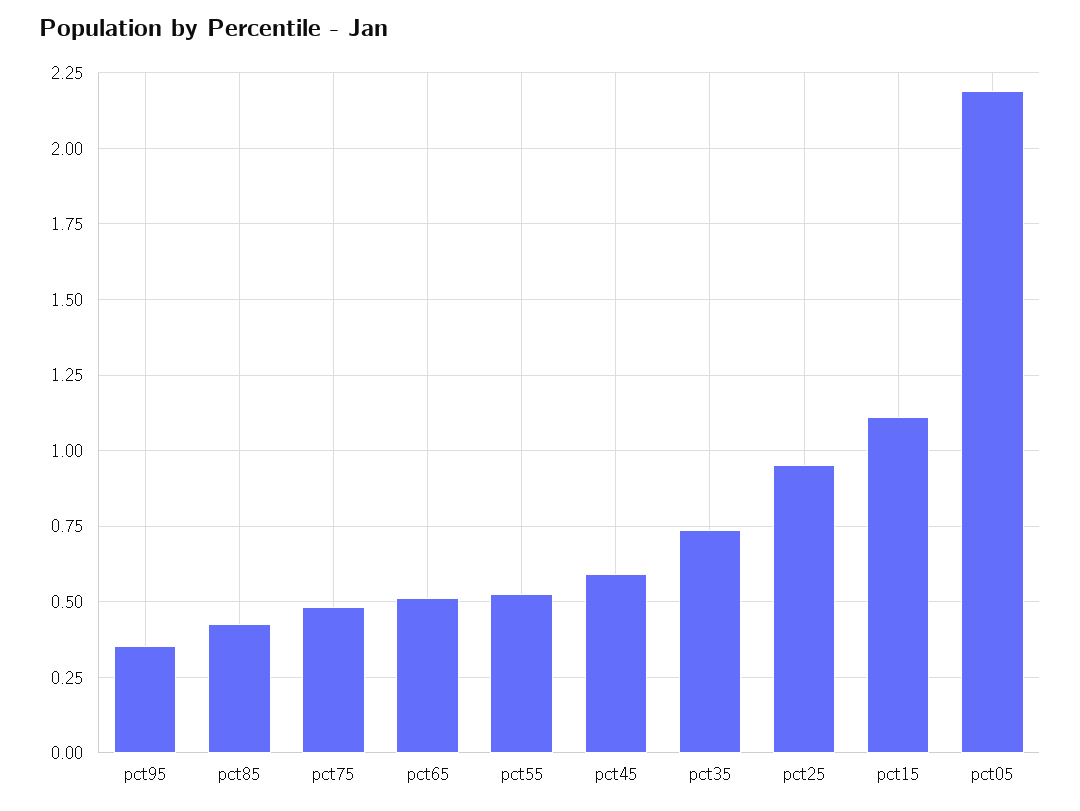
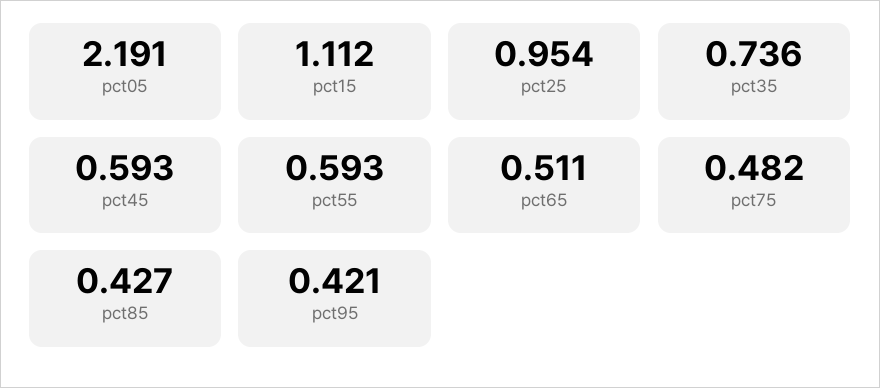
  {
-   "pct95": 0.35,
+   "pct95": 0.421,
    "pct85": 0.427,
    "pct75": 0.482,
    "pct65": 0.511,
-   "pct55": 0.525,
+   "pct55": 0.593,
    "pct45": 0.593,
    "pct35": 0.736,
    "pct25": 0.954,
    "pct15": 1.112,
    "pct05": 2.191
  }

